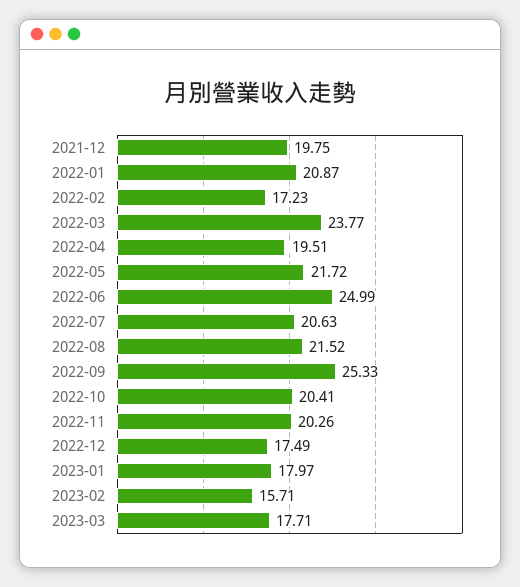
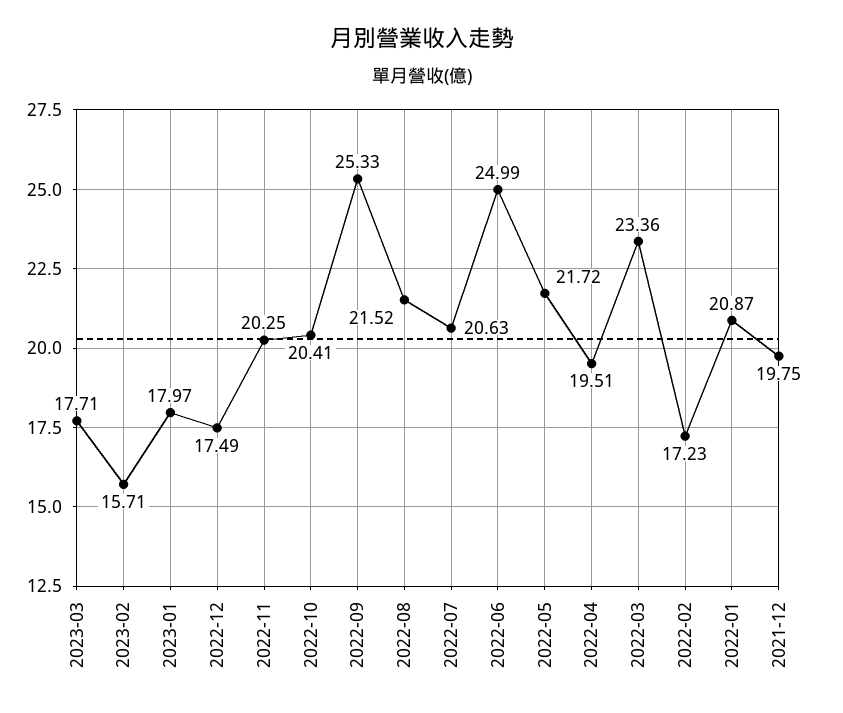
  {
    "2021-12": 19.75,
    "2022-01": 20.87,
    "2022-02": 17.23,
-   "2022-03": 23.77,
+   "2022-03": 23.36,
    "2022-04": 19.51,
    "2022-05": 21.72,
    "2022-06": 24.99,
    "2022-07": 20.63,
    "2022-08": 21.52,
    "2022-09": 25.33,
    "2022-10": 20.41,
-   "2022-11": 20.26,
+   "2022-11": 20.25,
    "2022-12": 17.49,
    "2023-01": 17.97,
    "2023-02": 15.71,
    "2023-03": 17.71
  }

